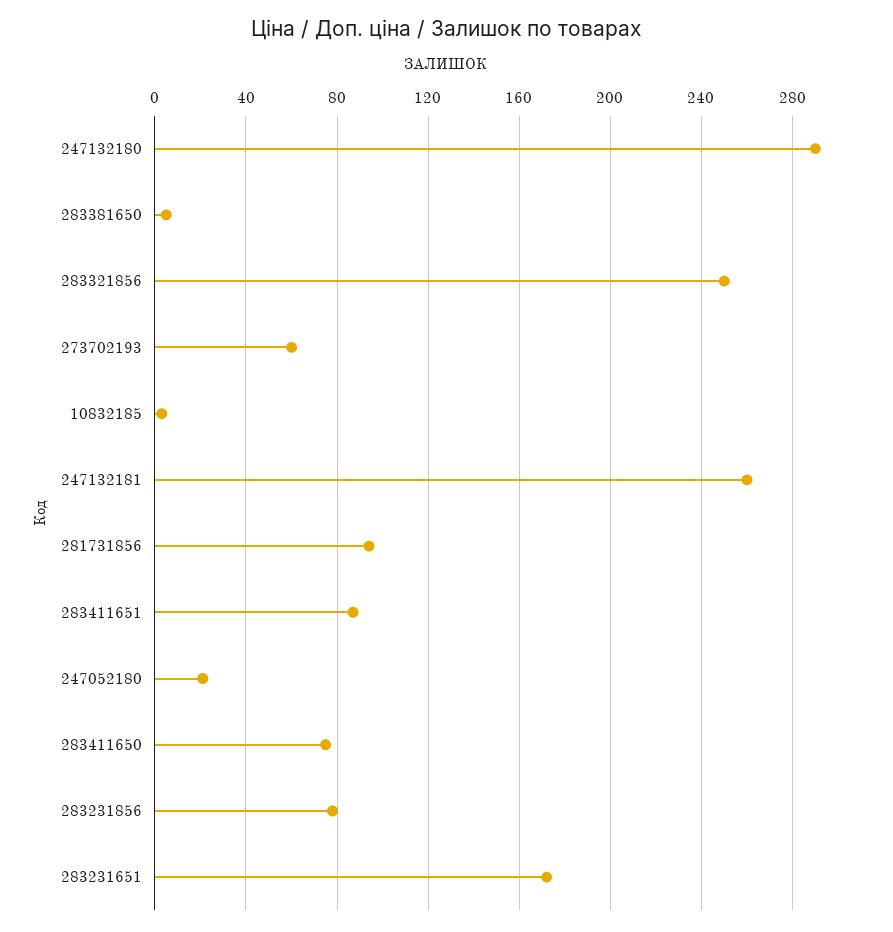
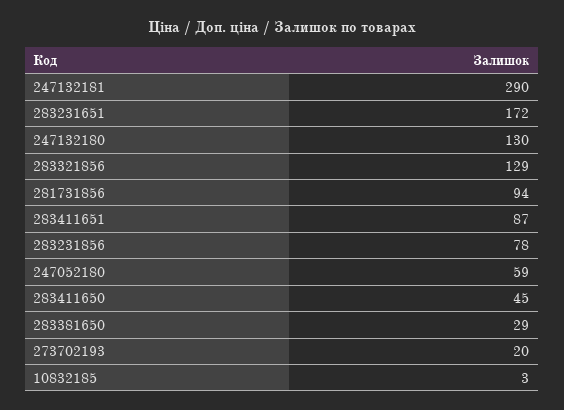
  {
-   "247132180": 290,
+   "247132180": 130,
-   "283381650": 5,
+   "283381650": 29,
-   "283321856": 250,
+   "283321856": 129,
-   "273702193": 60,
+   "273702193": 20,
    "10832185": 3,
-   "247132181": 260,
+   "247132181": 290,
    "281731856": 94,
    "283411651": 87,
-   "247052180": 20,
+   "247052180": 59,
-   "283411650": 75,
+   "283411650": 45,
    "283231856": 78,
    "283231651": 172
  }

